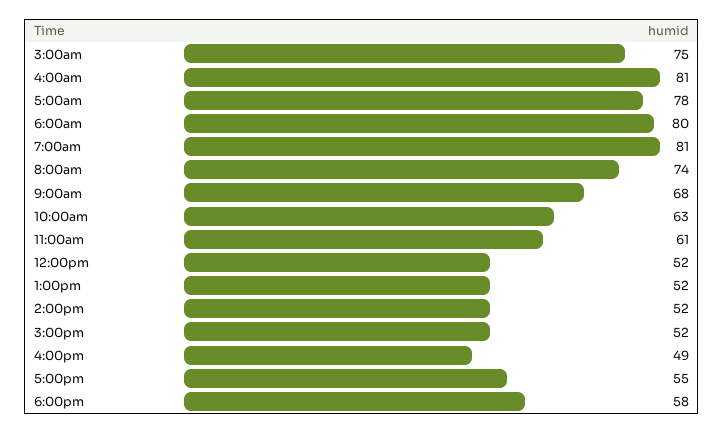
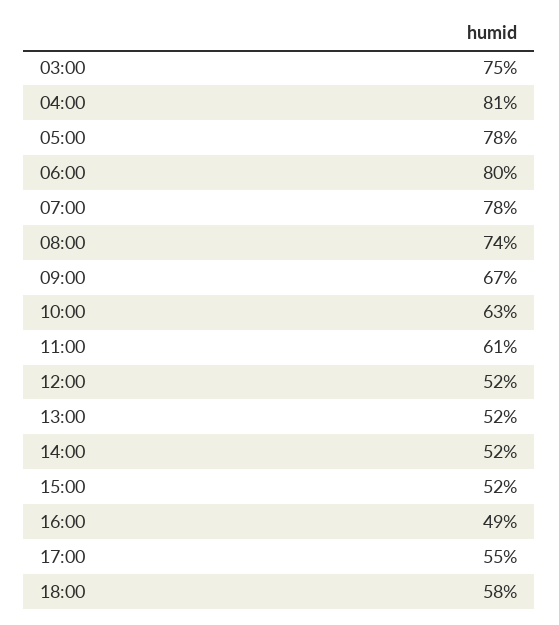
  {
    "3:00am": 75,
    "4:00am": 81,
    "5:00am": 78,
    "6:00am": 80,
-   "7:00am": 81,
+   "7:00am": 78,
    "8:00am": 74,
-   "9:00am": 68,
+   "9:00am": 67,
    "10:00am": 63,
    "11:00am": 61,
    "12:00pm": 52,
    "1:00pm": 52,
    "2:00pm": 52,
    "3:00pm": 52,
    "4:00pm": 49,
    "5:00pm": 55,
    "6:00pm": 58
  }

